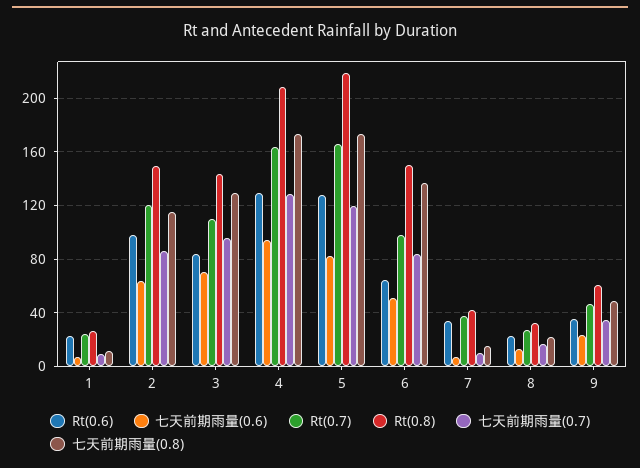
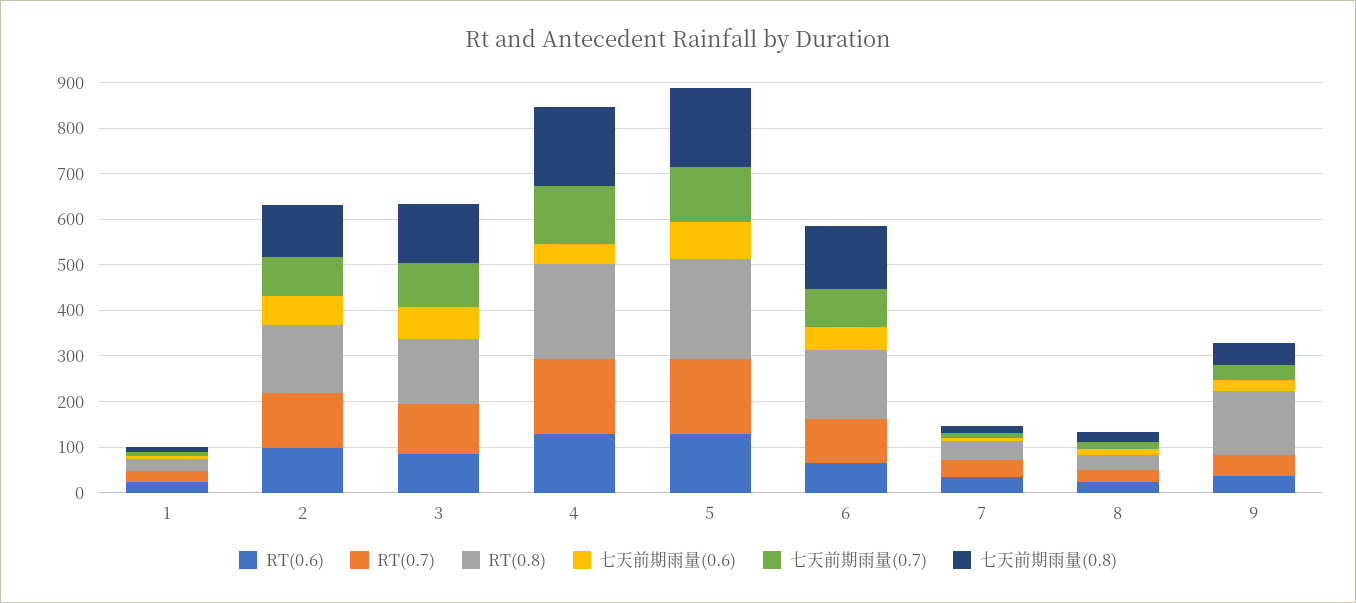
  {
    "Rt(0.6)": {
      "1": 25,
      "2": 100,
      "3": 85,
      "4": 130,
      "5": 130,
      "6": 65,
      "7": 35,
      "8": 25,
      "9": 35
    },
    "七天前期雨量(0.6)": {
      "1": 5,
      "2": 65,
      "3": 70,
-     "4": 95,
+     "4": 40,
      "5": 85,
      "6": 50,
      "7": 5,
      "8": 15,
      "9": 25
    },
    "Rt(0.7)": {
      "1": 25,
      "2": 120,
      "3": 110,
      "4": 165,
      "5": 165,
      "6": 100,
      "7": 35,
      "8": 25,
      "9": 45
    },
    "Rt(0.8)": {
      "1": 25,
      "2": 150,
      "3": 145,
      "4": 210,
      "5": 220,
      "6": 150,
      "7": 40,
      "8": 30,
-     "9": 60
+     "9": 140
    },
    "七天前期雨量(0.7)": {
      "1": 10,
      "2": 85,
      "3": 95,
      "4": 130,
      "5": 120,
      "6": 85,
      "7": 10,
      "8": 15,
      "9": 35
    },
    "七天前期雨量(0.8)": {
      "1": 10,
      "2": 115,
      "3": 130,
      "4": 175,
      "5": 175,
      "6": 135,
      "7": 15,
      "8": 20,
      "9": 50
    }
  }

